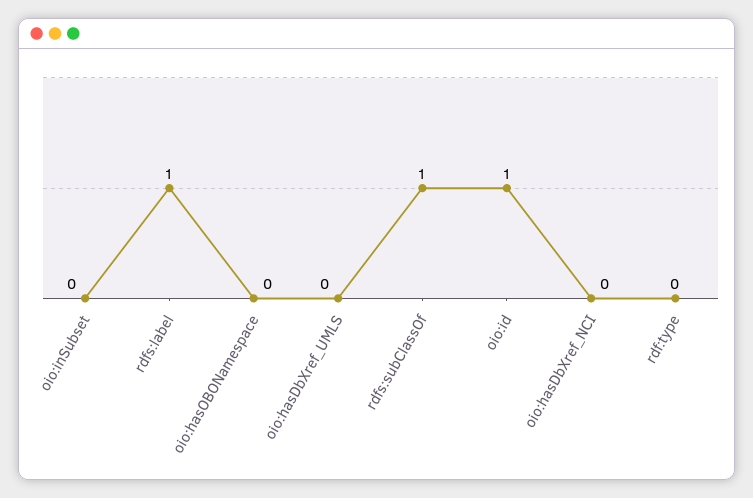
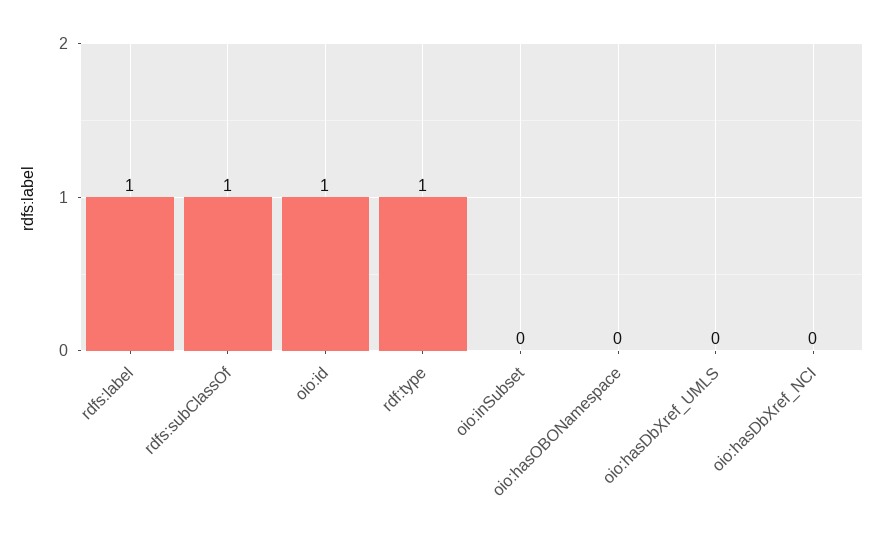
  {
    "oio:inSubset": 0,
    "rdfs:label": 1,
    "oio:hasOBONamespace": 0,
    "oio:hasDbXref_UMLS": 0,
    "rdfs:subClassOf": 1,
    "oio:id": 1,
    "oio:hasDbXref_NCI": 0,
-   "rdf:type": 0
+   "rdf:type": 1
  }

